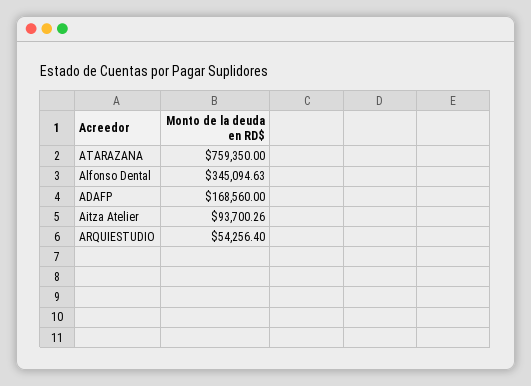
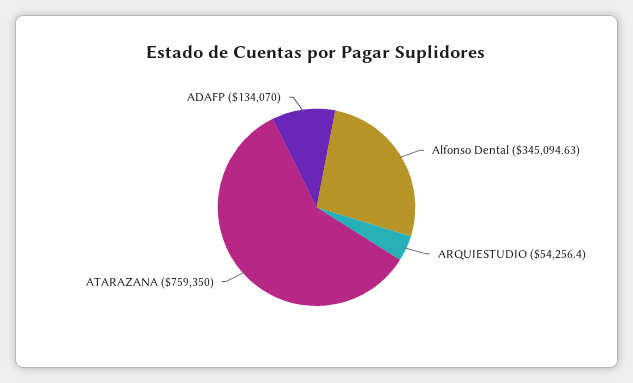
  {
    "ATARAZANA": 759350,
    "Alfonso Dental": 345094.63,
-   "ADAFP": 168560,
+   "ADAFP": 134070,
-   "Aitza Atelier": 93700.26,
    "ARQUIESTUDIO": 54256.4
  }

